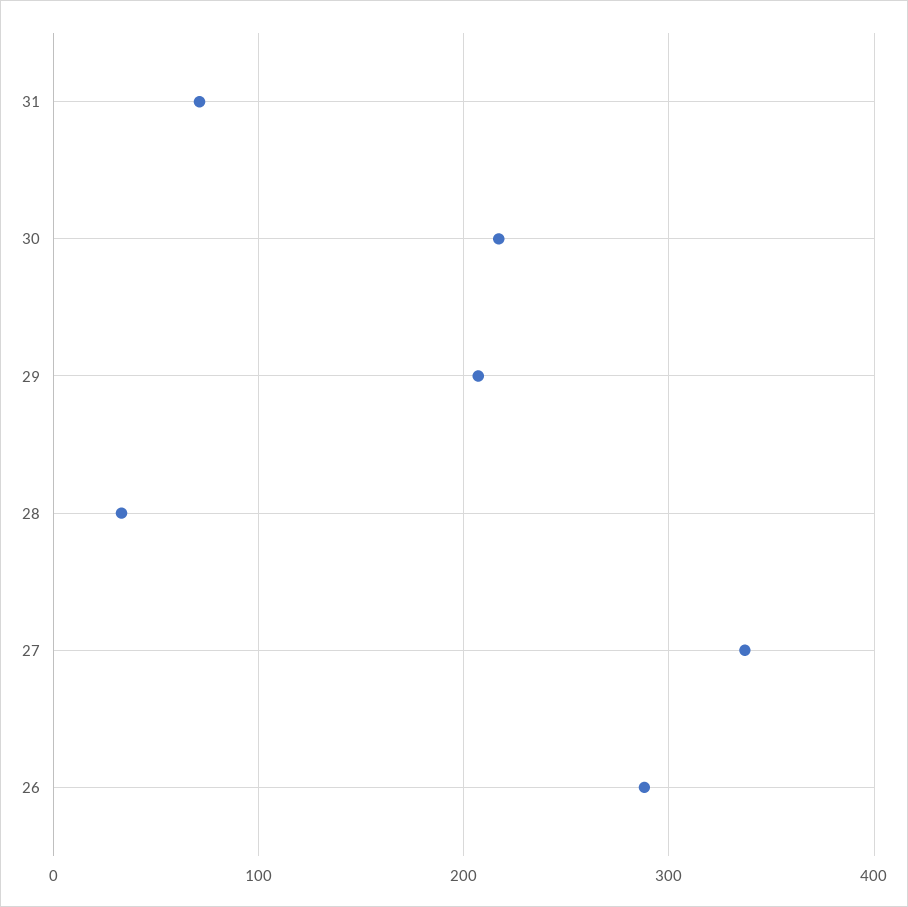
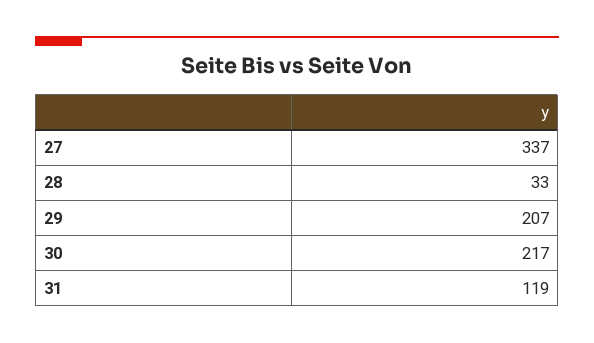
  {
-   "31": 70,
+   "31": 119,
    "30": 217,
    "29": 207,
    "28": 33,
-   "27": 337,
+   "27": 337
-   "26": 290
  }

